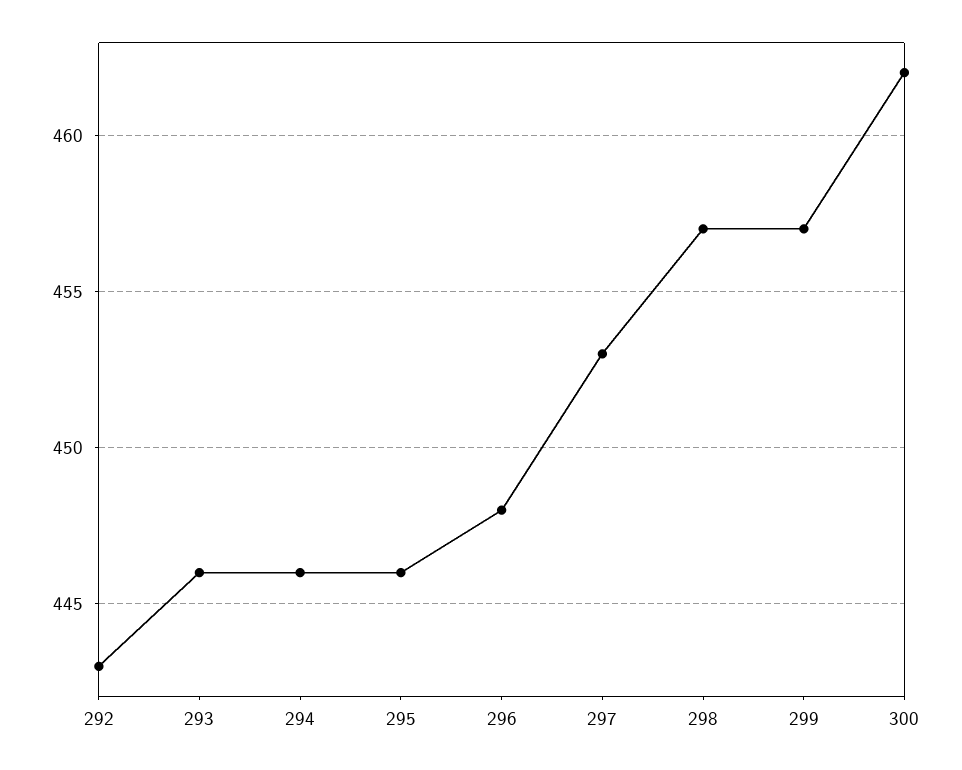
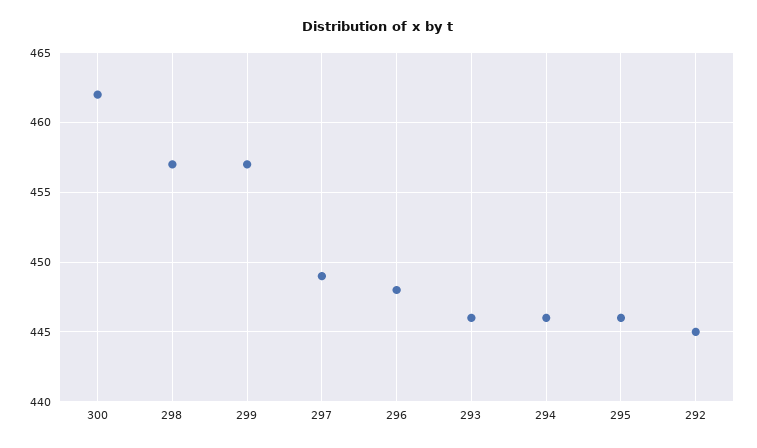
  {
-   "292": 443,
+   "292": 445,
    "293": 446,
    "294": 446,
    "295": 446,
    "296": 448,
-   "297": 453,
+   "297": 449,
    "298": 457,
    "299": 457,
    "300": 462
  }

